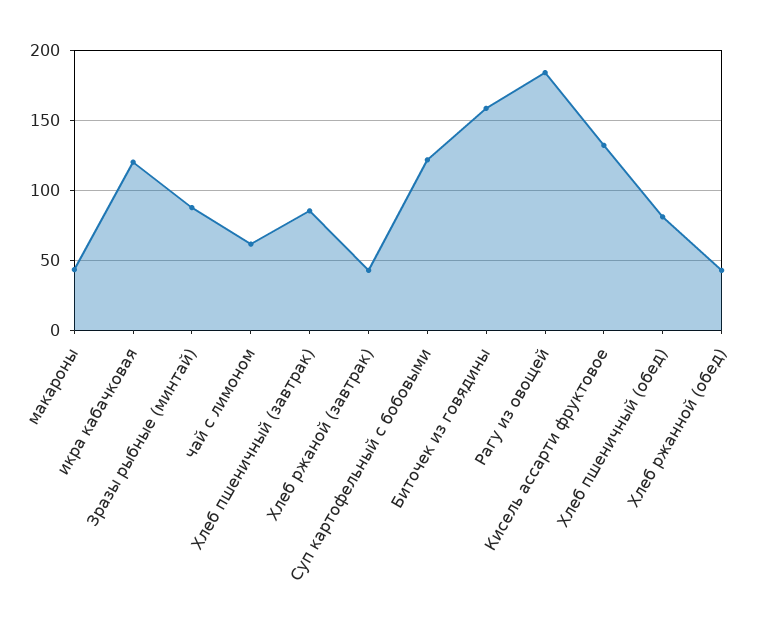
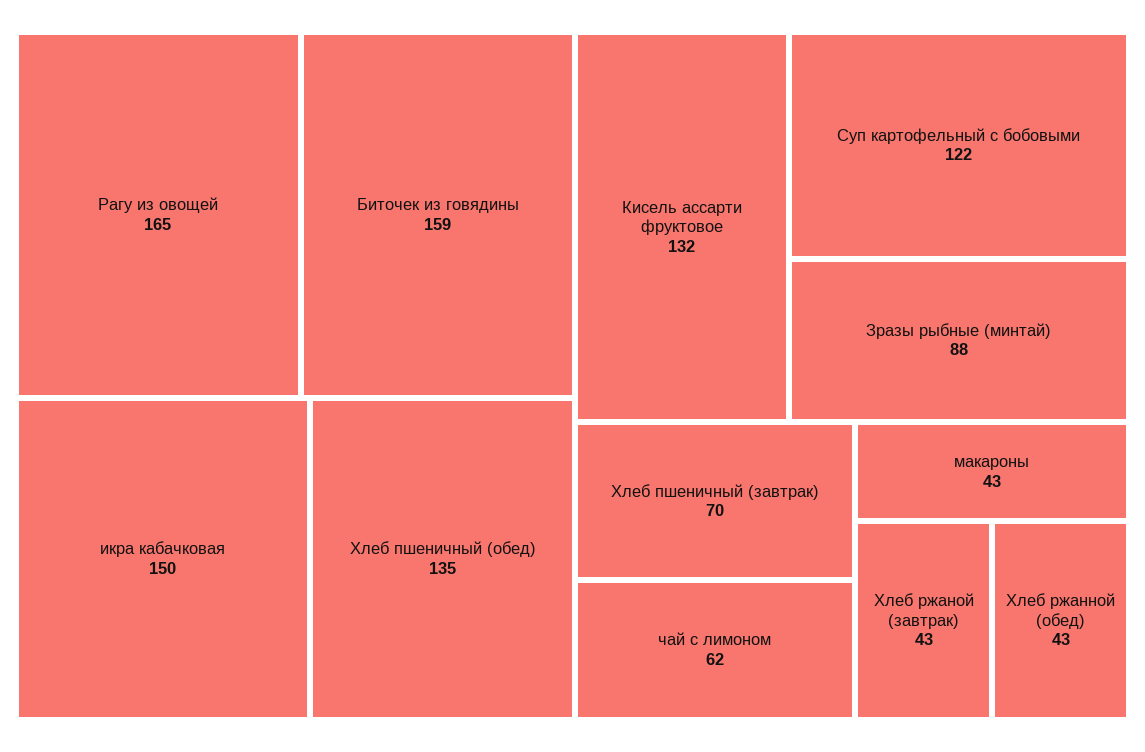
  {
    "макароны": 43,
-   "икра кабачковая": 120,
+   "икра кабачковая": 150,
    "Зразы рыбные (минтай)": 88,
    "чай с лимоном": 62,
-   "Хлеб пшеничный (завтрак)": 85,
+   "Хлеб пшеничный (завтрак)": 70,
    "Хлеб ржаной (завтрак)": 43,
    "Суп картофельный с бобовыми": 122,
    "Биточек из говядины": 159,
-   "Рагу из овощей": 185,
+   "Рагу из овощей": 165,
    "Кисель ассарти фруктовое": 132,
-   "Хлеб пшеничный (обед)": 80,
+   "Хлеб пшеничный (обед)": 135,
    "Хлеб ржанной (обед)": 43
  }

